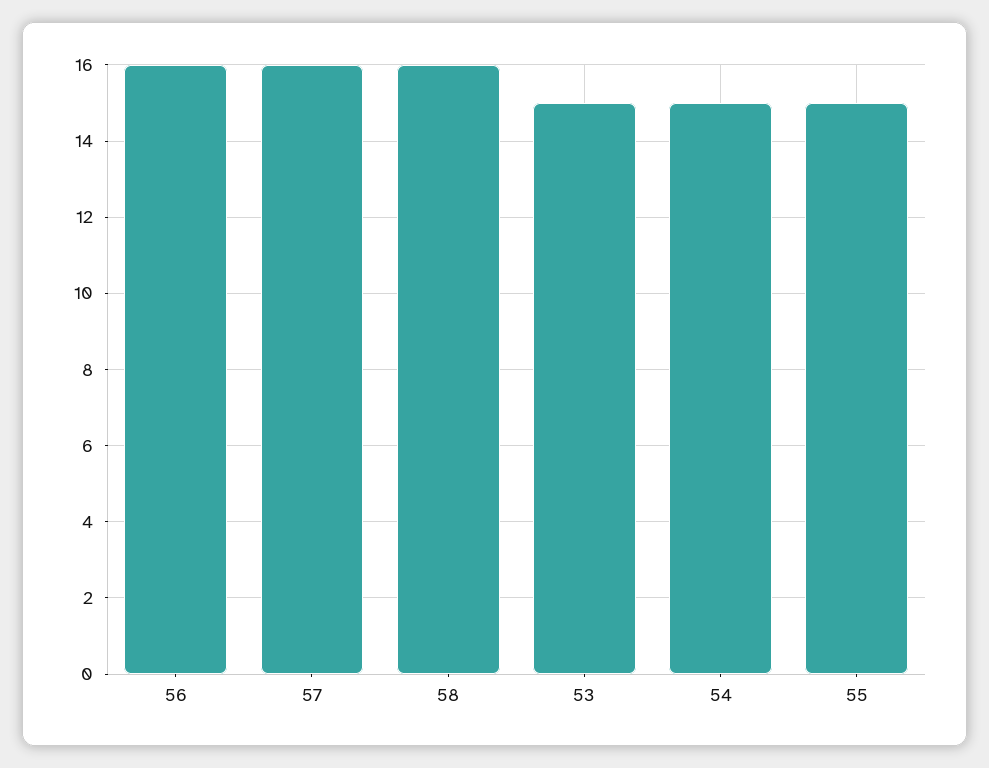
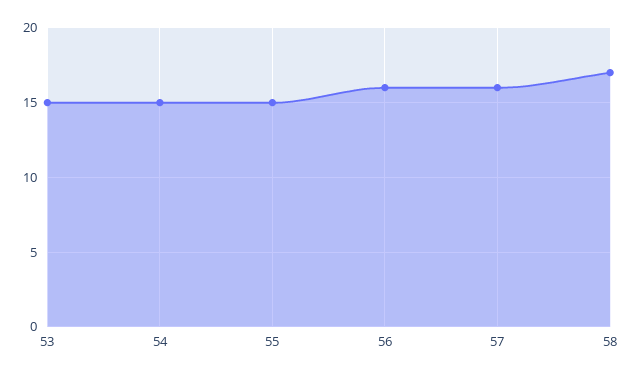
  {
    "56": 16,
    "57": 16,
-   "58": 16,
+   "58": 17,
    "53": 15,
    "54": 15,
    "55": 15
  }

